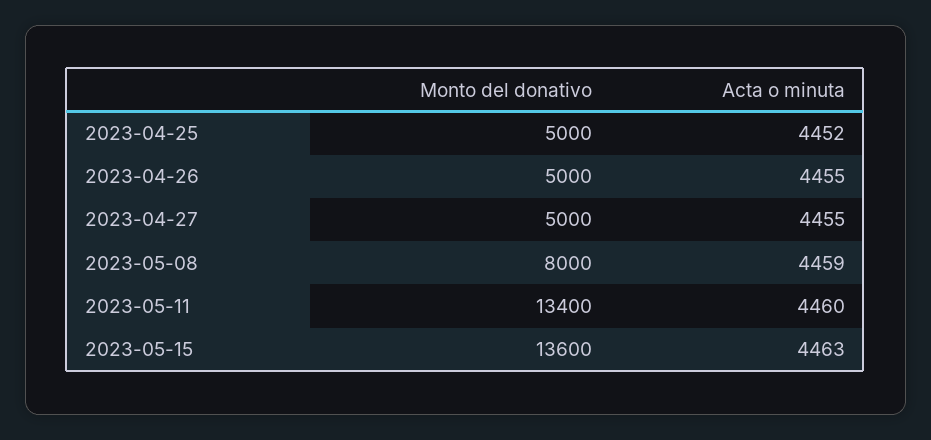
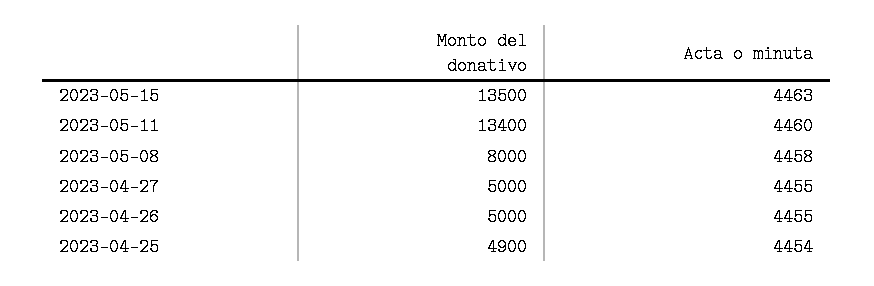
  {
    "Monto del donativo": {
-     "2023-04-25": 5000,
+     "2023-04-25": 4900,
      "2023-04-26": 5000,
      "2023-04-27": 5000,
      "2023-05-08": 8000,
      "2023-05-11": 13400,
-     "2023-05-15": 13600
+     "2023-05-15": 13500
    },
    "Acta o minuta": {
-     "2023-04-25": 4452,
+     "2023-04-25": 4454,
      "2023-04-26": 4455,
      "2023-04-27": 4455,
-     "2023-05-08": 4459,
+     "2023-05-08": 4458,
      "2023-05-11": 4460,
      "2023-05-15": 4463
    }
  }

